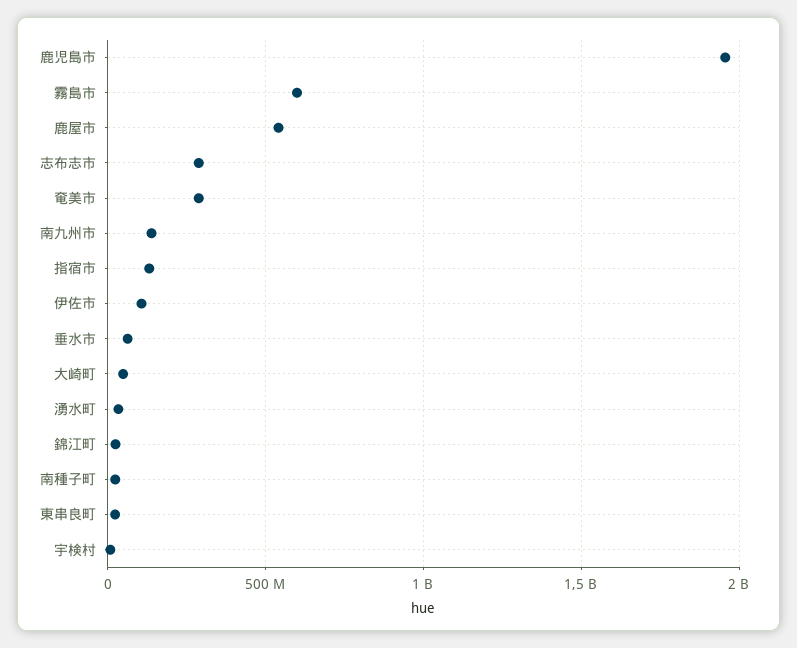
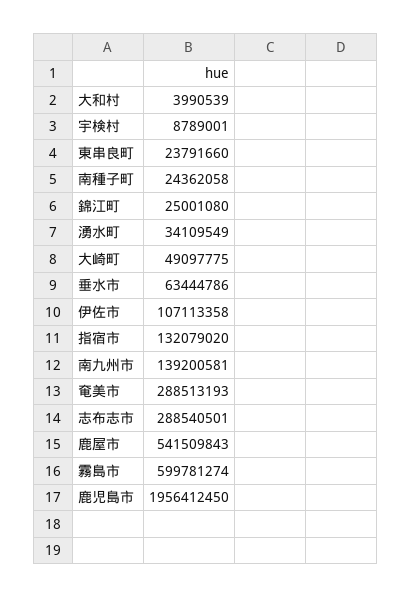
  {
    "鹿児島市": 1956412450,
    "霧島市": 599781274,
    "鹿屋市": 541509843,
    "志布志市": 288540501,
    "奄美市": 288513193,
    "南九州市": 139200581,
    "指宿市": 132079020,
    "伊佐市": 107113358,
    "垂水市": 63444786,
    "大崎町": 49097775,
    "湧水町": 34109549,
    "錦江町": 25001080,
    "南種子町": 24362058,
    "東串良町": 23791660,
-   "宇検村": 8789001
+   "宇検村": 8789001,
+   "大和村": 3990539
  }

